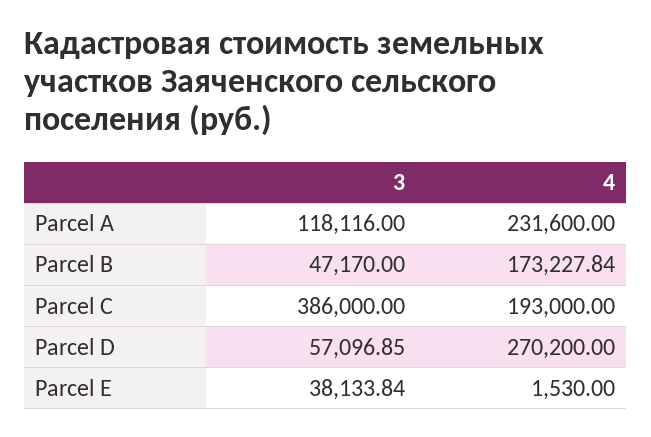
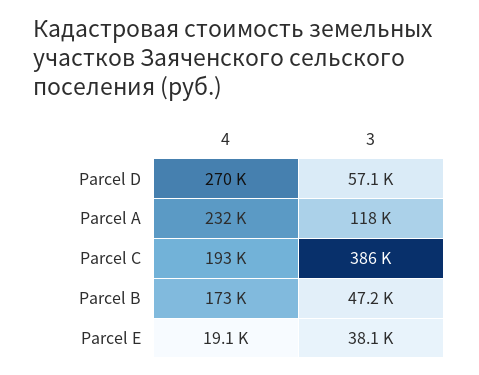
  {
    "3": {
      "Parcel A": 118116,
      "Parcel B": 47170,
      "Parcel C": 386000,
      "Parcel D": 57096.85,
      "Parcel E": 38133.84
    },
    "4": {
      "Parcel A": 231600,
      "Parcel B": 173227.84,
      "Parcel C": 193000,
      "Parcel D": 270200,
-     "Parcel E": 1530
+     "Parcel E": 19100
    }
  }

